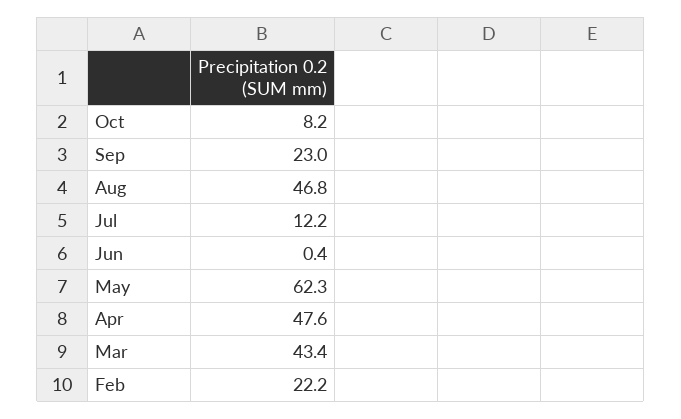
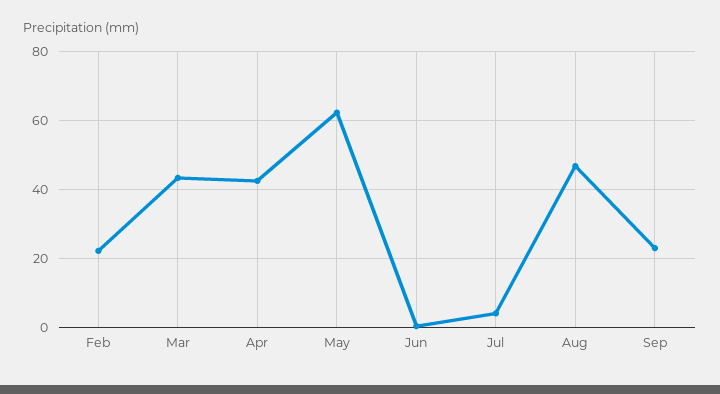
  {
-   "Oct": 8.2,
    "Sep": 23,
    "Aug": 46.8,
-   "Jul": 12.2,
+   "Jul": 4,
    "Jun": 0.4,
    "May": 62.3,
-   "Apr": 47.6,
+   "Apr": 42,
    "Mar": 43.4,
    "Feb": 22.2
  }

